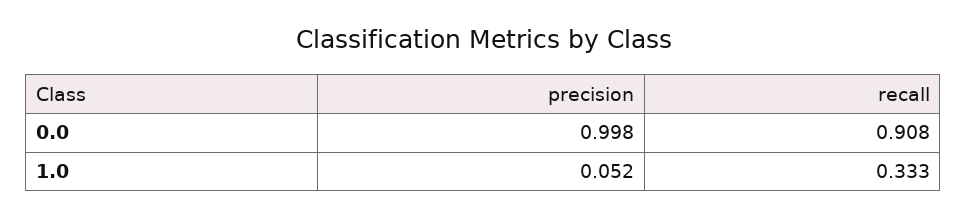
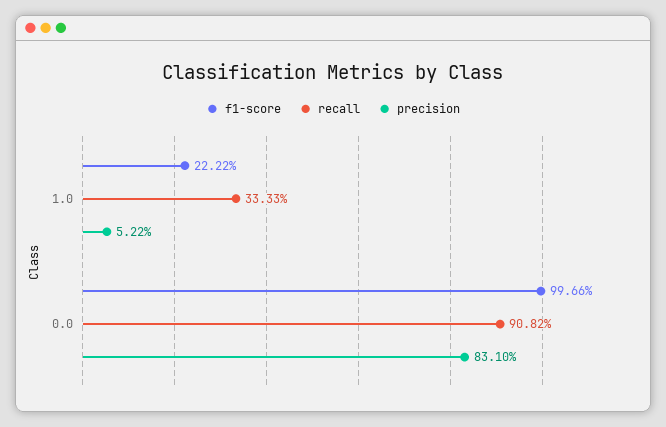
  {
    "precision": {
-     "0.0": 0.998,
+     "0.0": 0.831,
      "1.0": 0.0522
    },
    "recall": {
      "0.0": 0.9082,
      "1.0": 0.3333
-   }
+   },
+   "f1-score": {
+     "1.0": 0.2222,
+     "0.0": 0.9966
+   }
  }

